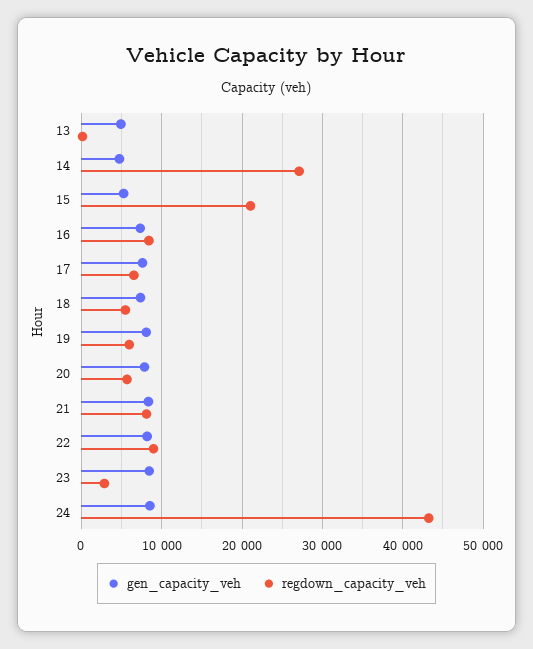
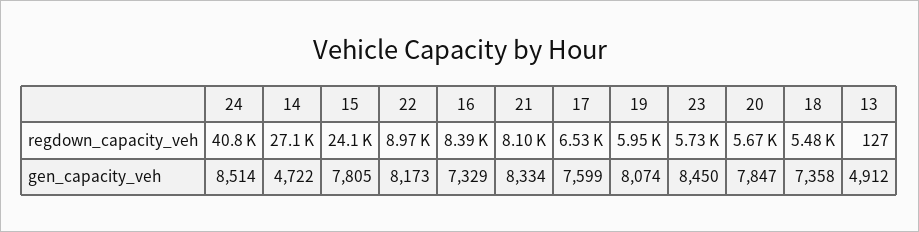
  {
    "gen_capacity_veh": {
      "13": 4912,
      "14": 4722,
-     "15": 5000,
+     "15": 7805,
      "16": 7329,
      "17": 7599,
      "18": 7358,
      "19": 8074,
      "20": 7847,
      "21": 8334,
      "22": 8173,
      "23": 8450,
      "24": 8514
    },
    "regdown_capacity_veh": {
      "13": 127,
      "14": 27100,
-     "15": 21000,
+     "15": 24100,
      "16": 8390,
      "17": 6530,
      "18": 5480,
      "19": 5950,
      "20": 5670,
      "21": 8100,
      "22": 8970,
-     "23": 3000,
+     "23": 5730,
-     "24": 43000
+     "24": 40800
    }
  }

